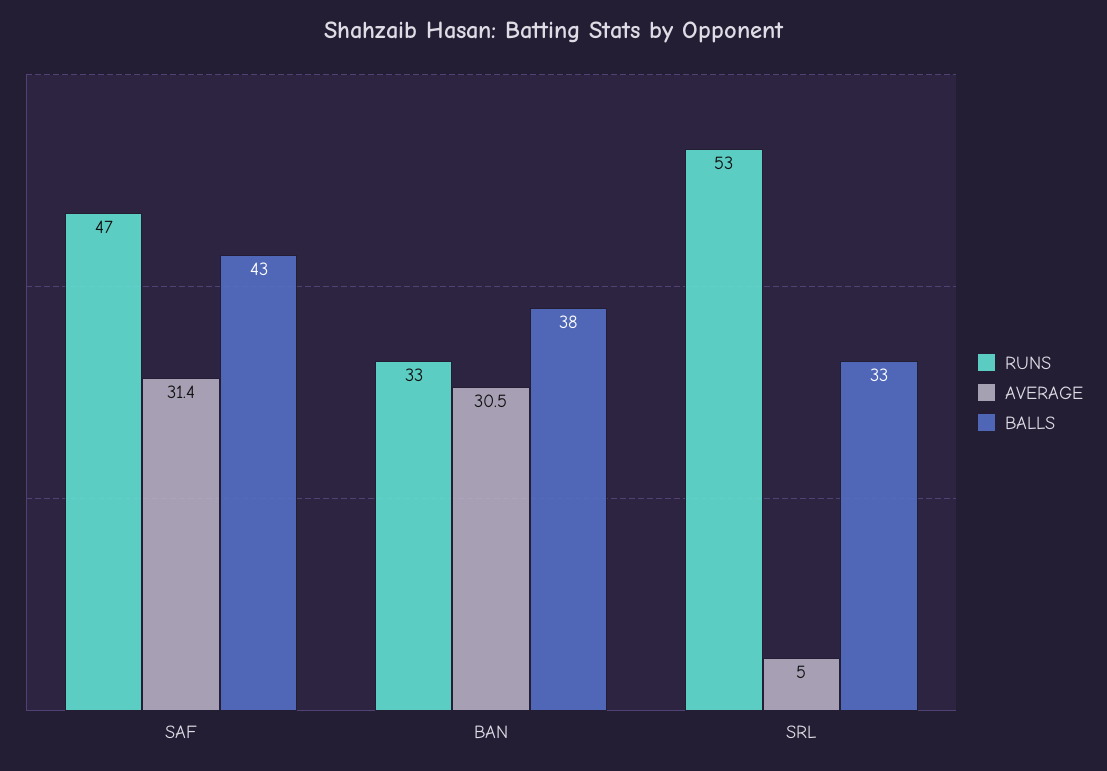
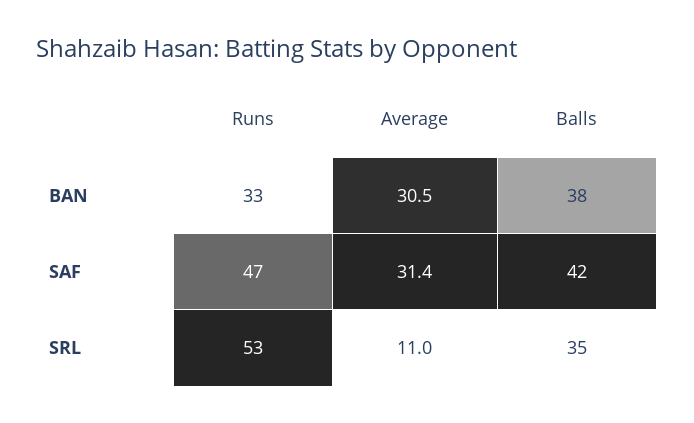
  {
    "RUNS": {
      "SAF": 47,
      "BAN": 33,
      "SRL": 53
    },
    "AVERAGE": {
      "SAF": 31.4,
      "BAN": 30.5,
-     "SRL": 5
+     "SRL": 11
    },
    "BALLS": {
-     "SAF": 43,
+     "SAF": 42,
      "BAN": 38,
-     "SRL": 33
+     "SRL": 35
    }
  }

